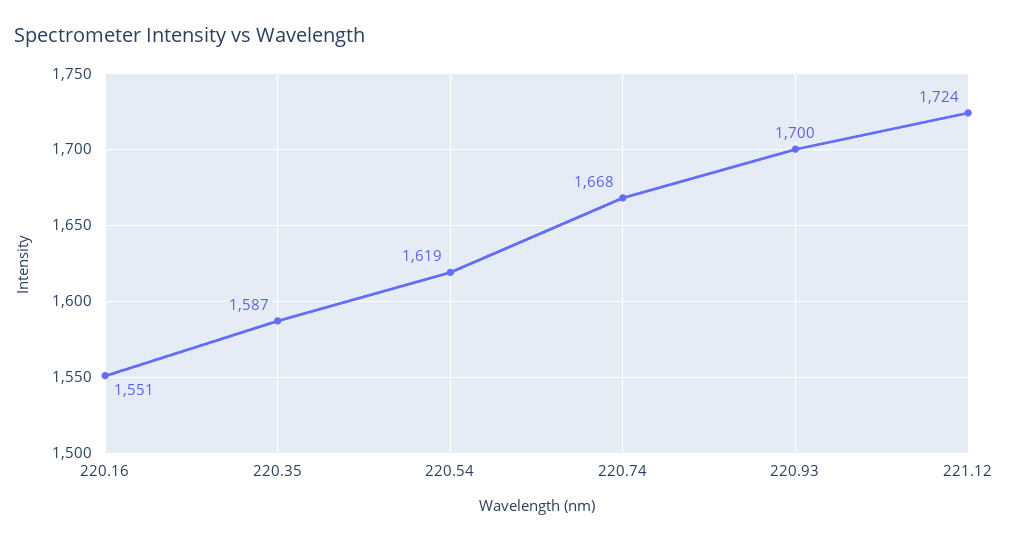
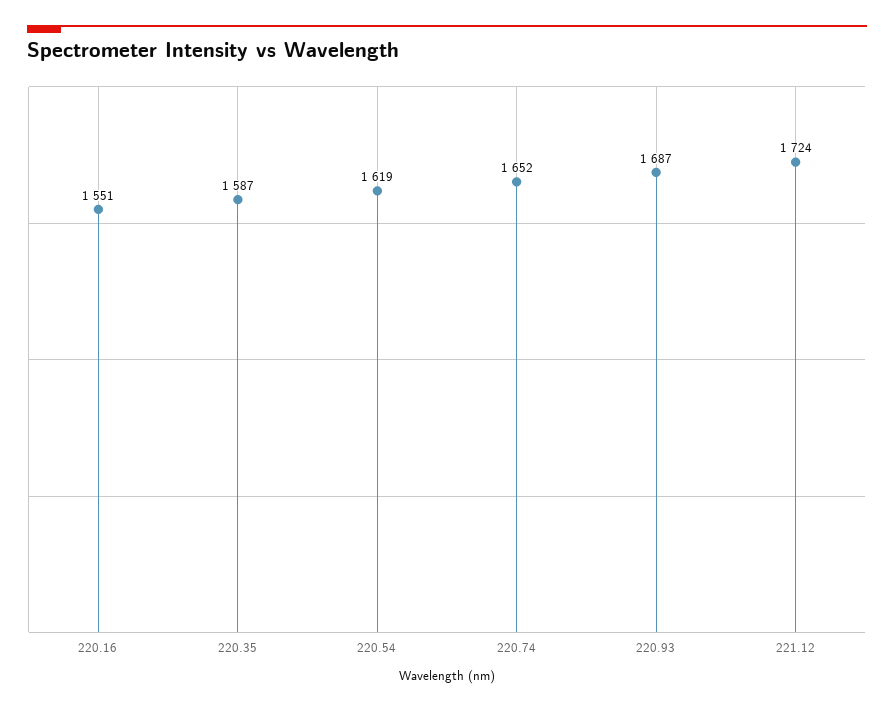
  {
    "220.16": 1551,
    "220.35": 1587,
    "220.54": 1619,
-   "220.74": 1668,
+   "220.74": 1652,
-   "220.93": 1700,
+   "220.93": 1687,
    "221.12": 1724
  }

